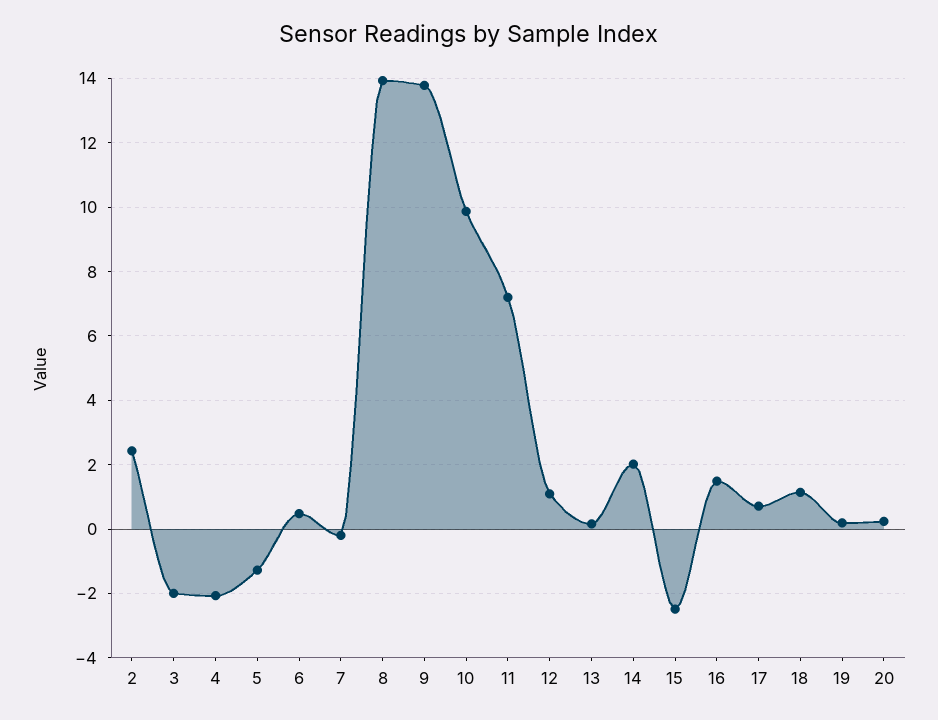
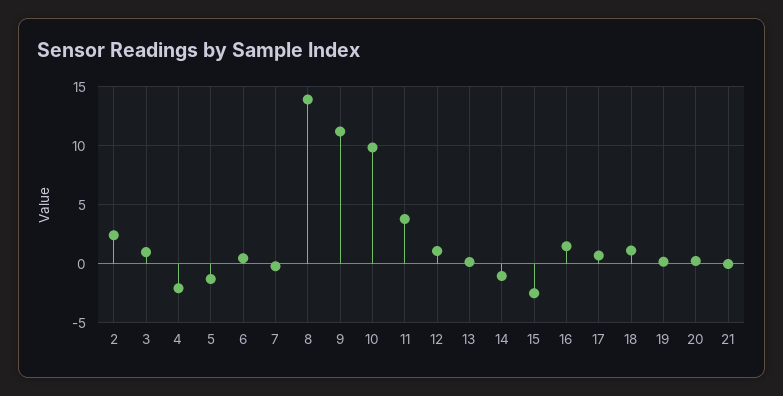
  {
    "2": 2.4,
-   "3": -2,
+   "3": 1,
    "4": -2,
    "5": -1.2,
    "6": 0.4,
    "7": -0.2,
    "8": 14,
-   "9": 13.8,
+   "9": 11,
    "10": 9.8,
-   "11": 7.2,
+   "11": 4,
    "12": 1,
    "13": 0.2,
-   "14": 2,
+   "14": -1,
    "15": -2.4,
    "16": 1.4,
    "17": 0.8,
    "18": 1.2,
    "19": 0.2,
-   "20": 0.2
+   "20": 0.2,
+   "21": 0
  }

